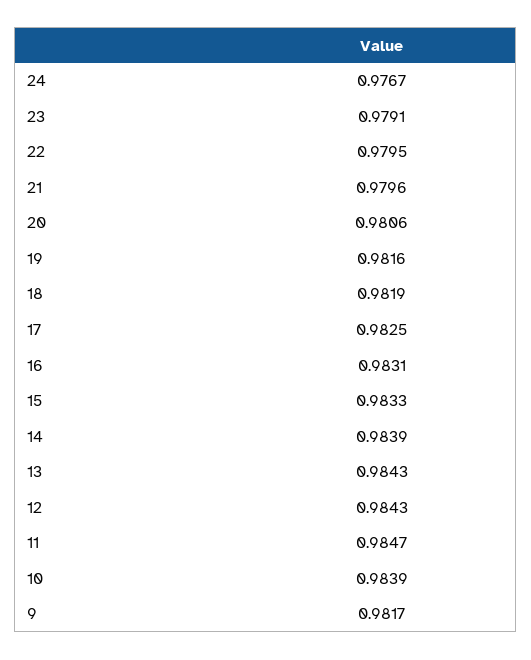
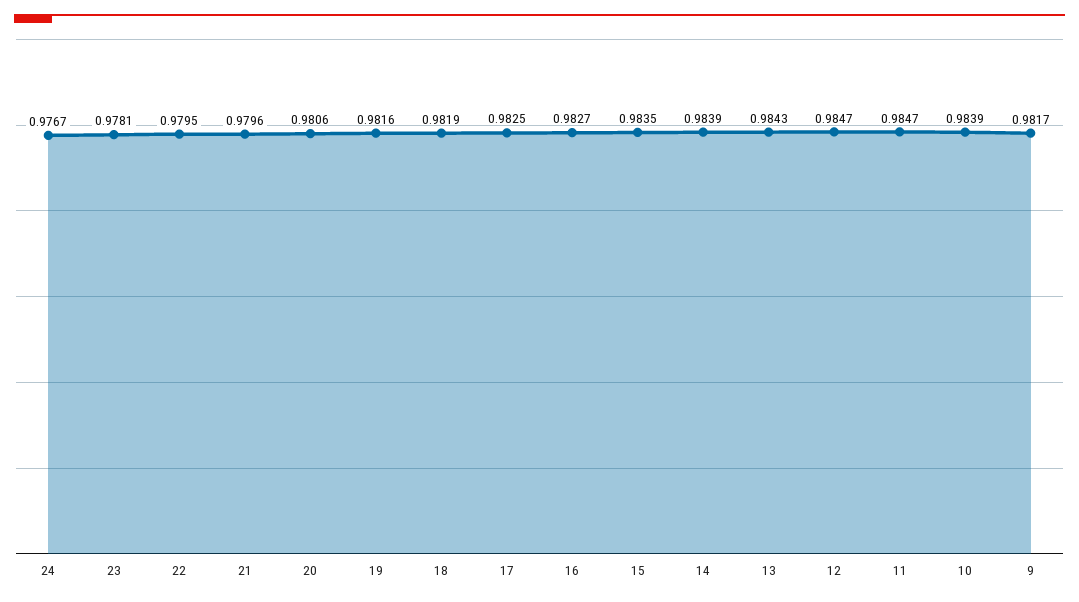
  {
    "24": 0.9767,
-   "23": 0.9791,
+   "23": 0.9781,
    "22": 0.9795,
    "21": 0.9796,
    "20": 0.9806,
    "19": 0.9816,
    "18": 0.9819,
    "17": 0.9825,
-   "16": 0.9831,
+   "16": 0.9827,
-   "15": 0.9833,
+   "15": 0.9835,
    "14": 0.9839,
    "13": 0.9843,
-   "12": 0.9843,
+   "12": 0.9847,
    "11": 0.9847,
    "10": 0.9839,
    "9": 0.9817
  }

